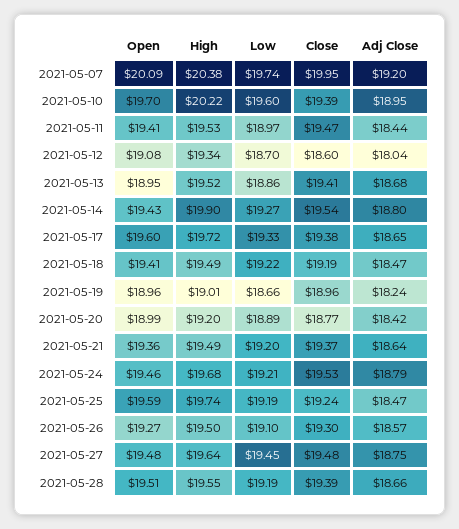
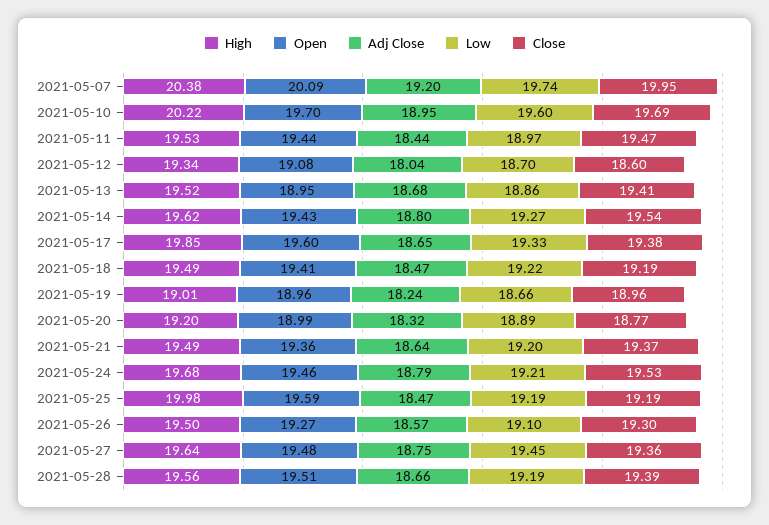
  {
    "Open": {
      "2021-05-07": 20.09,
      "2021-05-10": 19.7,
-     "2021-05-11": 19.41,
+     "2021-05-11": 19.44,
      "2021-05-12": 19.08,
      "2021-05-13": 18.95,
      "2021-05-14": 19.43,
      "2021-05-17": 19.6,
      "2021-05-18": 19.41,
      "2021-05-19": 18.96,
      "2021-05-20": 18.99,
      "2021-05-21": 19.36,
      "2021-05-24": 19.46,
      "2021-05-25": 19.59,
      "2021-05-26": 19.27,
      "2021-05-27": 19.48,
      "2021-05-28": 19.51
    },
    "High": {
      "2021-05-07": 20.38,
      "2021-05-10": 20.22,
      "2021-05-11": 19.53,
      "2021-05-12": 19.34,
      "2021-05-13": 19.52,
-     "2021-05-14": 19.9,
+     "2021-05-14": 19.62,
-     "2021-05-17": 19.72,
+     "2021-05-17": 19.85,
      "2021-05-18": 19.49,
      "2021-05-19": 19.01,
      "2021-05-20": 19.2,
      "2021-05-21": 19.49,
      "2021-05-24": 19.68,
-     "2021-05-25": 19.74,
+     "2021-05-25": 19.98,
      "2021-05-26": 19.5,
      "2021-05-27": 19.64,
-     "2021-05-28": 19.55
+     "2021-05-28": 19.56
    },
    "Low": {
      "2021-05-07": 19.74,
      "2021-05-10": 19.6,
      "2021-05-11": 18.97,
      "2021-05-12": 18.7,
      "2021-05-13": 18.86,
      "2021-05-14": 19.27,
      "2021-05-17": 19.33,
      "2021-05-18": 19.22,
      "2021-05-19": 18.66,
      "2021-05-20": 18.89,
      "2021-05-21": 19.2,
      "2021-05-24": 19.21,
      "2021-05-25": 19.19,
      "2021-05-26": 19.1,
      "2021-05-27": 19.45,
      "2021-05-28": 19.19
    },
    "Close": {
      "2021-05-07": 19.95,
-     "2021-05-10": 19.39,
+     "2021-05-10": 19.69,
      "2021-05-11": 19.47,
      "2021-05-12": 18.6,
      "2021-05-13": 19.41,
      "2021-05-14": 19.54,
      "2021-05-17": 19.38,
      "2021-05-18": 19.19,
      "2021-05-19": 18.96,
      "2021-05-20": 18.77,
      "2021-05-21": 19.37,
      "2021-05-24": 19.53,
-     "2021-05-25": 19.24,
+     "2021-05-25": 19.19,
      "2021-05-26": 19.3,
-     "2021-05-27": 19.48,
+     "2021-05-27": 19.36,
      "2021-05-28": 19.39
    },
    "Adj Close": {
      "2021-05-07": 19.2,
      "2021-05-10": 18.95,
      "2021-05-11": 18.44,
      "2021-05-12": 18.04,
      "2021-05-13": 18.68,
      "2021-05-14": 18.8,
      "2021-05-17": 18.65,
      "2021-05-18": 18.47,
      "2021-05-19": 18.24,
-     "2021-05-20": 18.42,
+     "2021-05-20": 18.32,
      "2021-05-21": 18.64,
      "2021-05-24": 18.79,
      "2021-05-25": 18.47,
      "2021-05-26": 18.57,
      "2021-05-27": 18.75,
      "2021-05-28": 18.66
    }
  }

